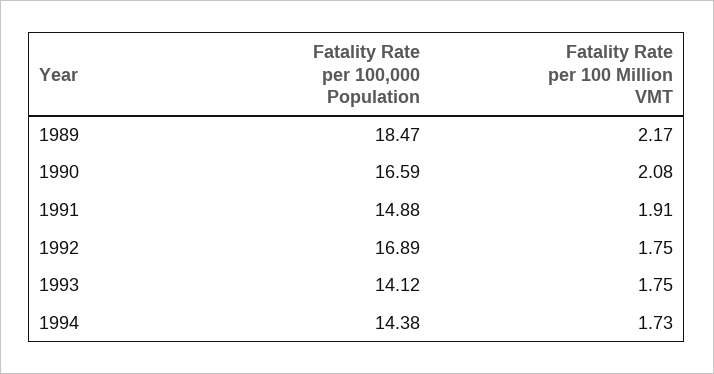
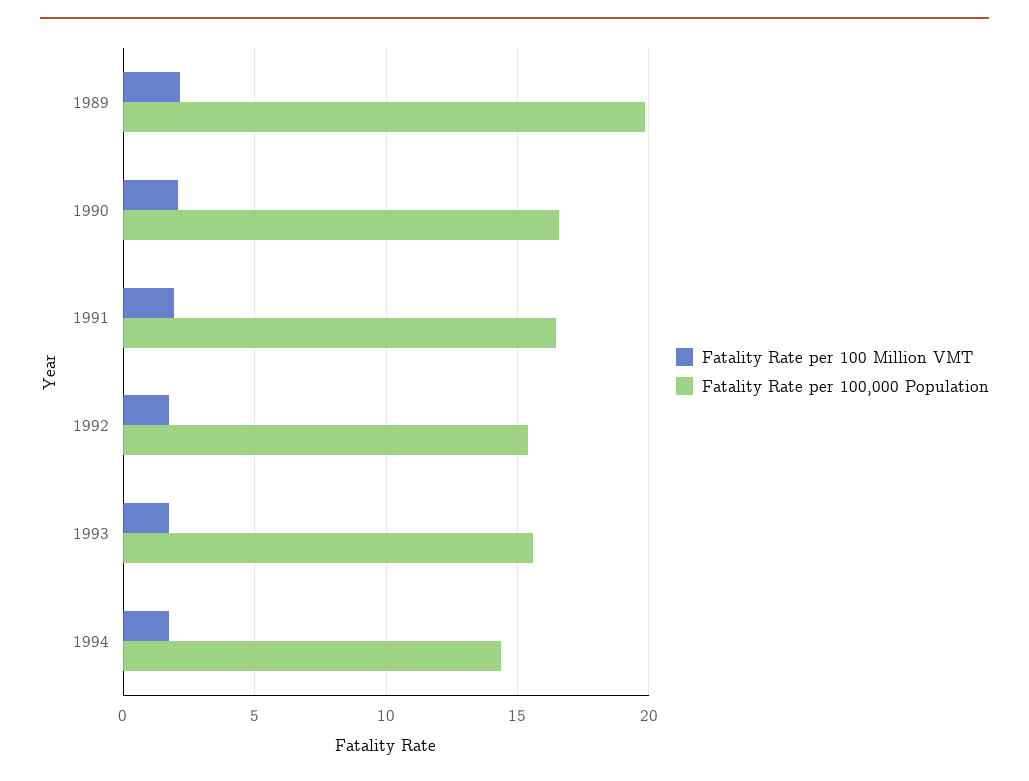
  {
    "Fatality Rate per 100,000 Population": {
-     "1989": 18.47,
+     "1989": 20,
      "1990": 16.59,
-     "1991": 14.88,
+     "1991": 16.5,
-     "1992": 16.89,
+     "1992": 15.5,
-     "1993": 14.12,
+     "1993": 15.5,
      "1994": 14.38
    },
    "Fatality Rate per 100 Million VMT": {
      "1989": 2.17,
      "1990": 2.08,
      "1991": 1.91,
      "1992": 1.75,
      "1993": 1.75,
      "1994": 1.73
    }
  }

